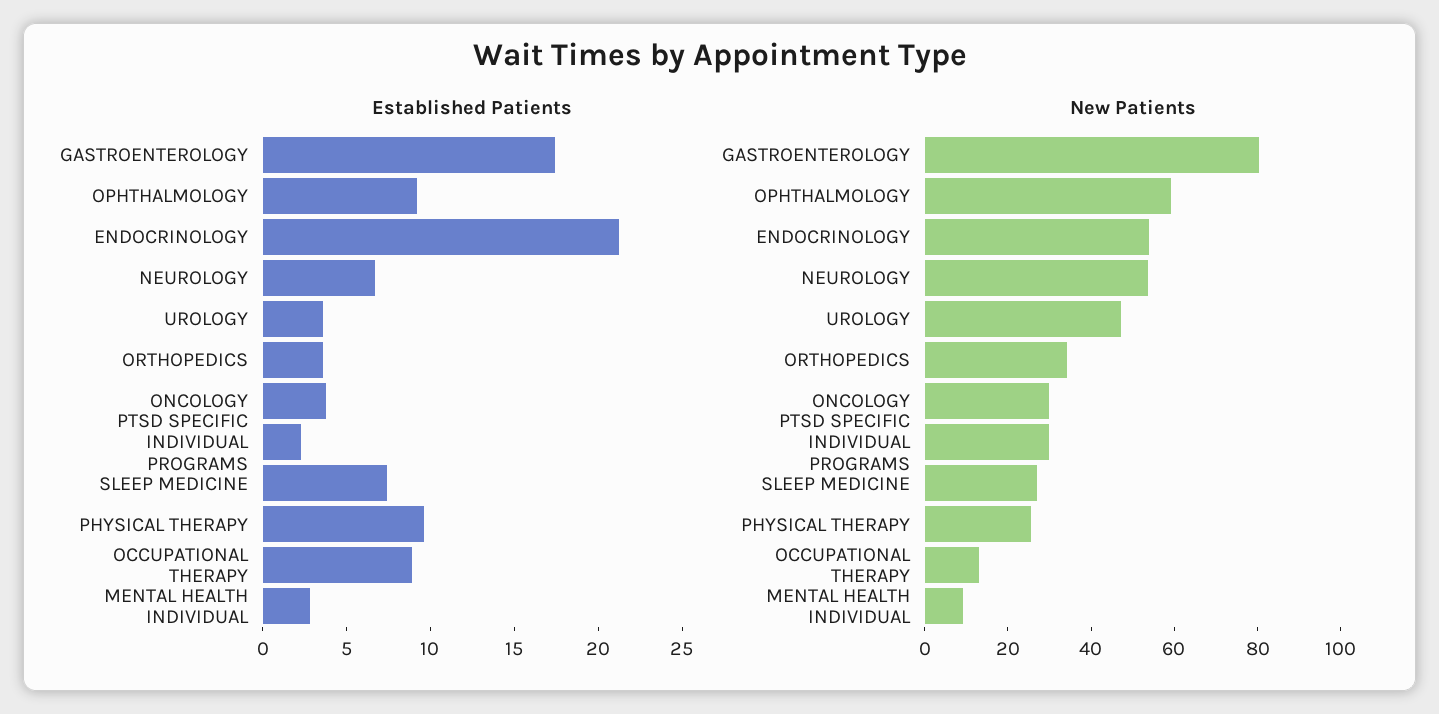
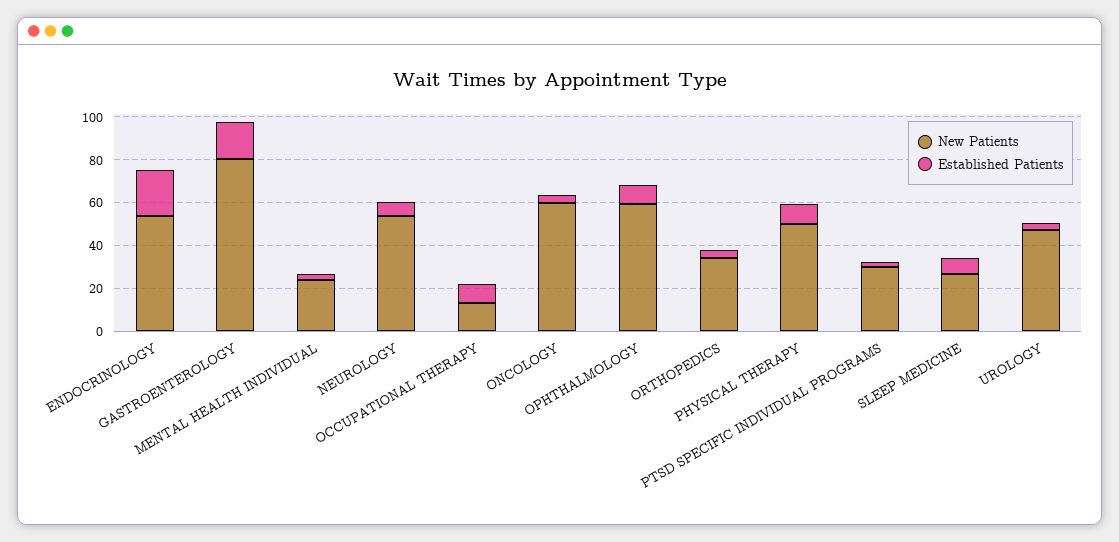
  {
    "Established Patients": {
      "GASTROENTEROLOGY": 17,
      "OPHTHALMOLOGY": 9,
      "ENDOCRINOLOGY": 21,
      "NEUROLOGY": 7,
      "UROLOGY": 4,
      "ORTHOPEDICS": 4,
      "ONCOLOGY": 4,
      "PTSD SPECIFIC INDIVIDUAL PROGRAMS": 2,
      "SLEEP MEDICINE": 7,
      "PHYSICAL THERAPY": 10,
      "OCCUPATIONAL THERAPY": 9,
      "MENTAL HEALTH INDIVIDUAL": 3
    },
    "New Patients": {
      "GASTROENTEROLOGY": 80,
      "OPHTHALMOLOGY": 60,
      "ENDOCRINOLOGY": 55,
      "NEUROLOGY": 55,
      "UROLOGY": 45,
      "ORTHOPEDICS": 35,
-     "ONCOLOGY": 30,
+     "ONCOLOGY": 60,
      "PTSD SPECIFIC INDIVIDUAL PROGRAMS": 30,
      "SLEEP MEDICINE": 25,
-     "PHYSICAL THERAPY": 25,
+     "PHYSICAL THERAPY": 50,
      "OCCUPATIONAL THERAPY": 15,
-     "MENTAL HEALTH INDIVIDUAL": 10
+     "MENTAL HEALTH INDIVIDUAL": 25
    }
  }

